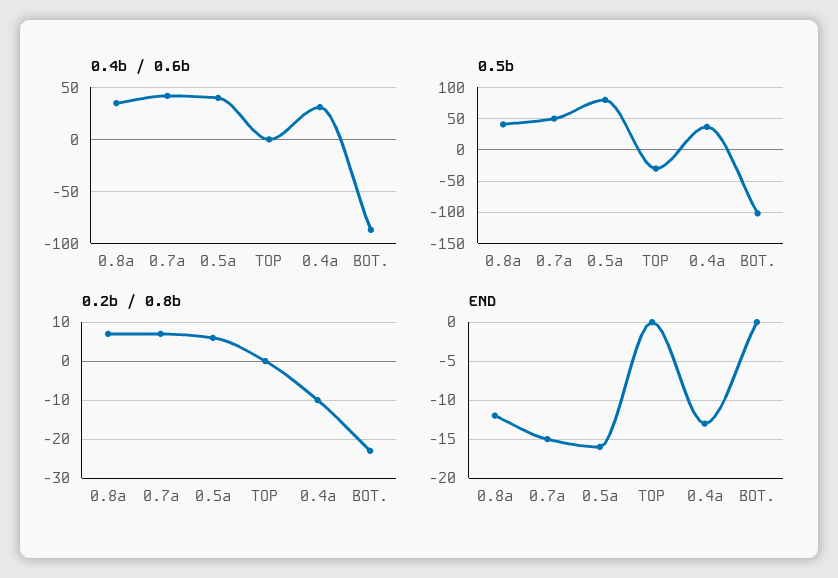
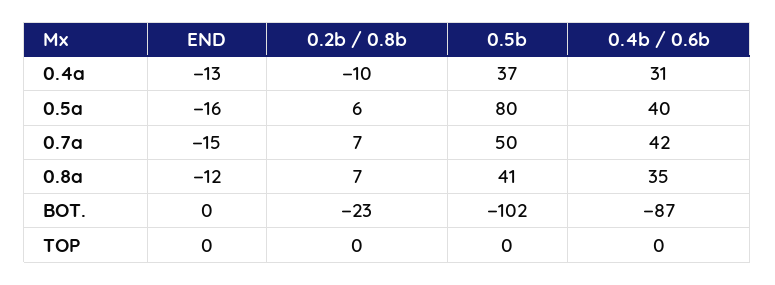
  {
    "0.4b / 0.6b": {
      "0.8a": 35,
      "0.7a": 42,
      "0.5a": 40,
      "TOP": 0,
      "0.4a": 31,
      "BOT.": -87
    },
    "0.5b": {
      "0.8a": 41,
      "0.7a": 50,
      "0.5a": 80,
-     "TOP": -30,
+     "TOP": 0,
      "0.4a": 37,
      "BOT.": -102
    },
    "0.2b / 0.8b": {
      "0.8a": 7,
      "0.7a": 7,
      "0.5a": 6,
      "TOP": 0,
      "0.4a": -10,
      "BOT.": -23
    },
    "END": {
      "0.8a": -12,
      "0.7a": -15,
      "0.5a": -16,
      "TOP": 0,
      "0.4a": -13,
      "BOT.": 0
    }
  }

